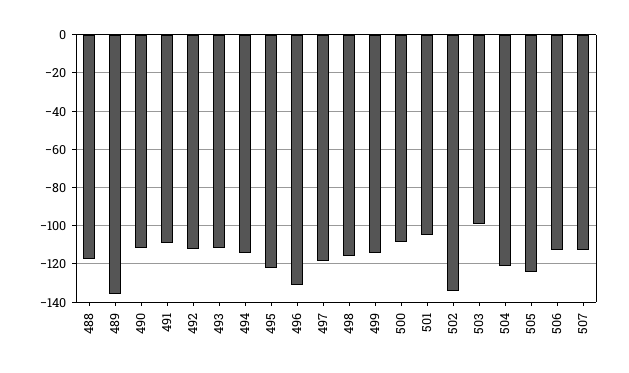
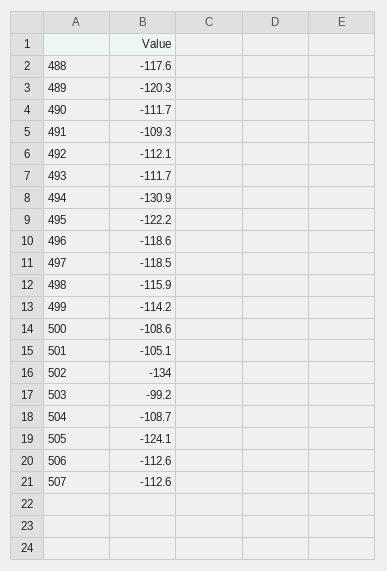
  {
    "488": -117.6,
-   "489": -135,
+   "489": -120.3,
    "490": -111.7,
    "491": -109.3,
    "492": -112.1,
    "493": -111.7,
-   "494": -115,
+   "494": -130.9,
    "495": -122.2,
-   "496": -130,
+   "496": -118.6,
    "497": -118.5,
    "498": -115.9,
    "499": -114.2,
    "500": -108.6,
    "501": -105.1,
    "502": -134,
    "503": -99.2,
-   "504": -120,
+   "504": -108.7,
    "505": -124.1,
    "506": -112.6,
    "507": -112.6
  }

